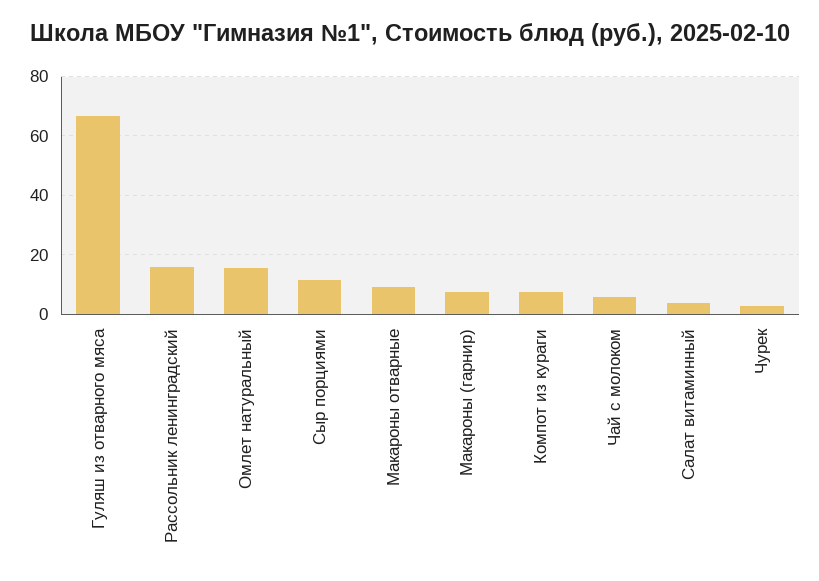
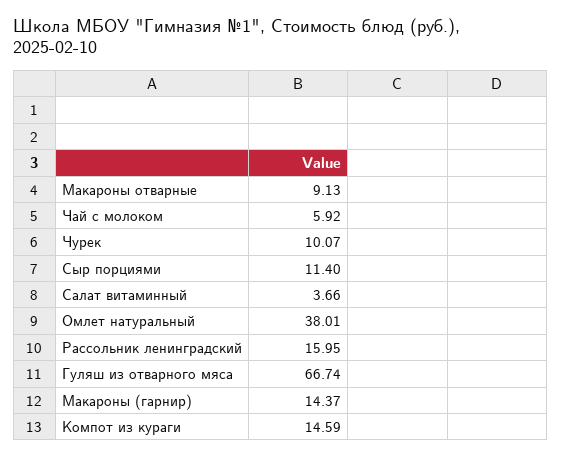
  {
    "Гуляш из отварного мяса": 66.74,
    "Рассольник ленинградский": 15.95,
-   "Омлет натуральный": 15,
+   "Омлет натуральный": 38.01,
    "Сыр порциями": 11.4,
    "Макароны отварные": 9.13,
-   "Макароны (гарнир)": 7.5,
+   "Макароны (гарнир)": 14.37,
-   "Компот из кураги": 7.5,
+   "Компот из кураги": 14.59,
    "Чай с молоком": 5.92,
    "Салат витаминный": 3.66,
-   "Чурек": 2.5
+   "Чурек": 10.07
  }

